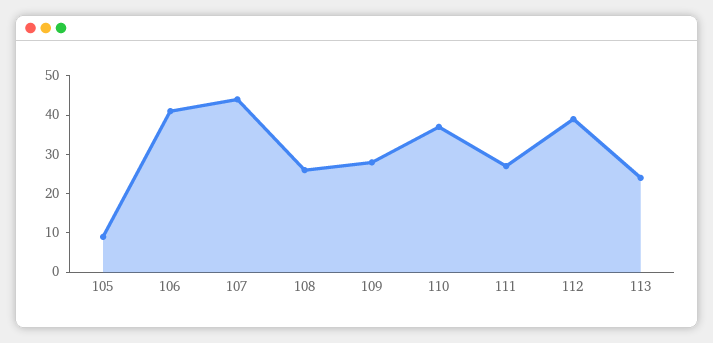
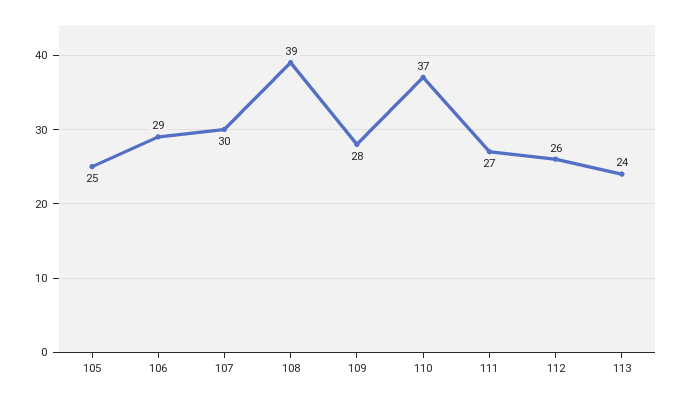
  {
-   "105": 10,
+   "105": 25,
-   "106": 40,
+   "106": 29,
-   "107": 45,
+   "107": 30,
-   "108": 25,
+   "108": 39,
    "109": 28,
    "110": 37,
    "111": 27,
-   "112": 40,
+   "112": 26,
    "113": 24
  }

